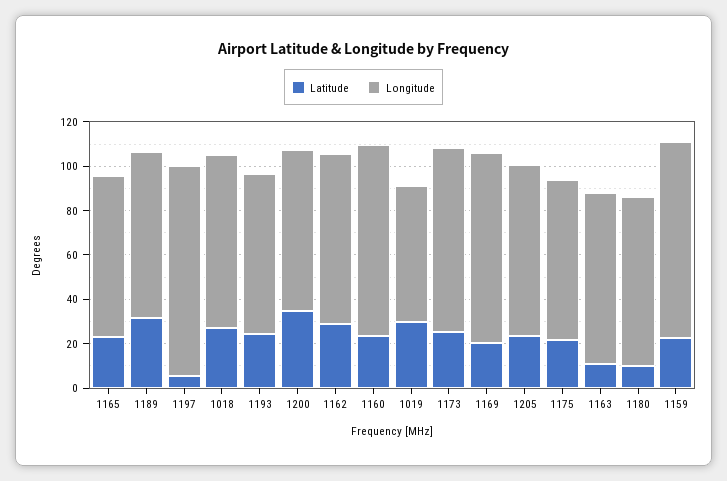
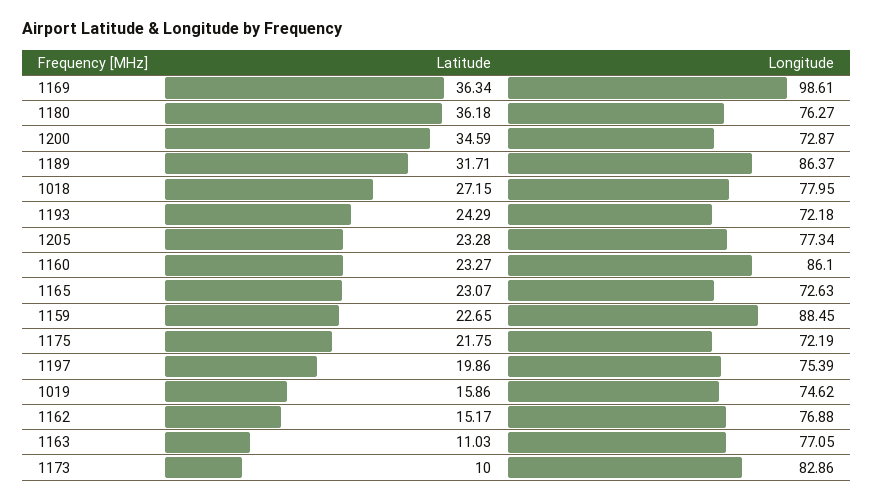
  {
    "Latitude": {
      "1165": 23.07,
      "1189": 31.71,
-     "1197": 5,
+     "1197": 19.86,
      "1018": 27.15,
      "1193": 24.29,
      "1200": 34.59,
-     "1162": 30,
+     "1162": 15.17,
      "1160": 23.27,
-     "1019": 30,
+     "1019": 15.86,
-     "1173": 25,
+     "1173": 10,
-     "1169": 20,
+     "1169": 36.34,
      "1205": 23.28,
      "1175": 21.75,
      "1163": 11.03,
-     "1180": 10,
+     "1180": 36.18,
      "1159": 22.65
    },
    "Longitude": {
      "1165": 72.63,
-     "1189": 75,
+     "1189": 86.37,
-     "1197": 95,
+     "1197": 75.39,
      "1018": 77.95,
      "1193": 72.18,
      "1200": 72.87,
      "1162": 76.88,
      "1160": 86.1,
-     "1019": 60,
+     "1019": 74.62,
      "1173": 82.86,
-     "1169": 85,
+     "1169": 98.61,
      "1205": 77.34,
      "1175": 72.19,
      "1163": 77.05,
      "1180": 76.27,
      "1159": 88.45
    }
  }

